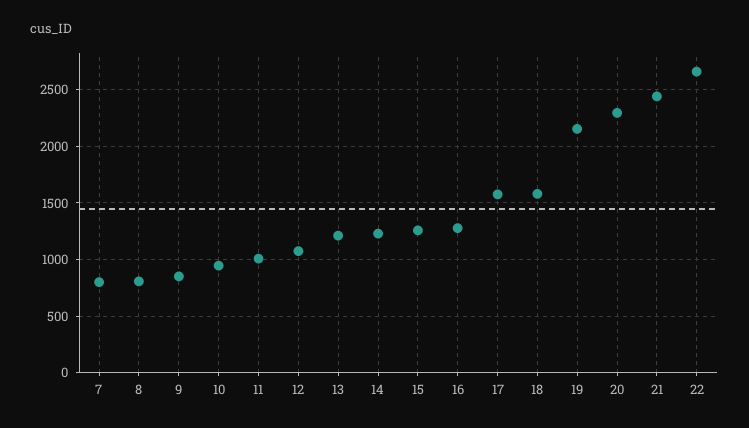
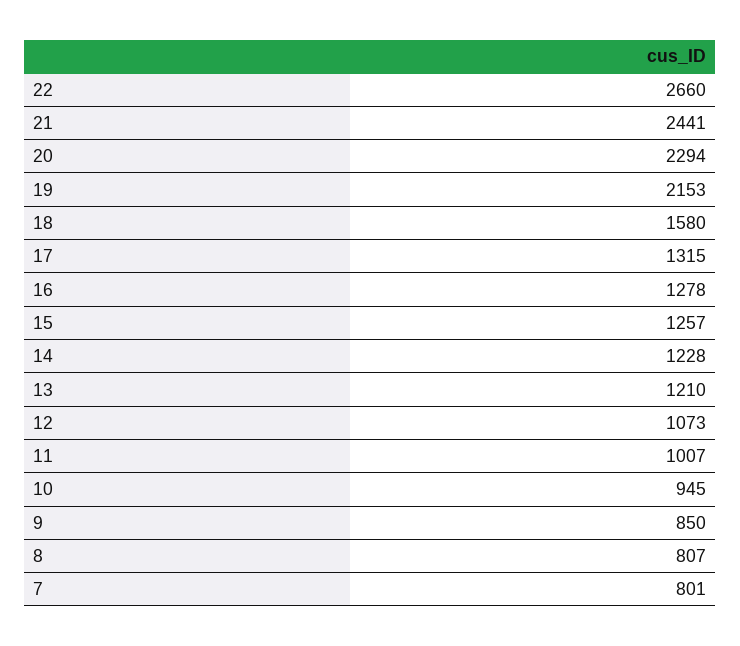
  {
    "7": 801,
    "8": 807,
    "9": 850,
    "10": 945,
    "11": 1007,
    "12": 1073,
    "13": 1210,
    "14": 1228,
    "15": 1257,
    "16": 1278,
-   "17": 1600,
+   "17": 1315,
    "18": 1580,
    "19": 2153,
    "20": 2294,
    "21": 2441,
    "22": 2660
  }

